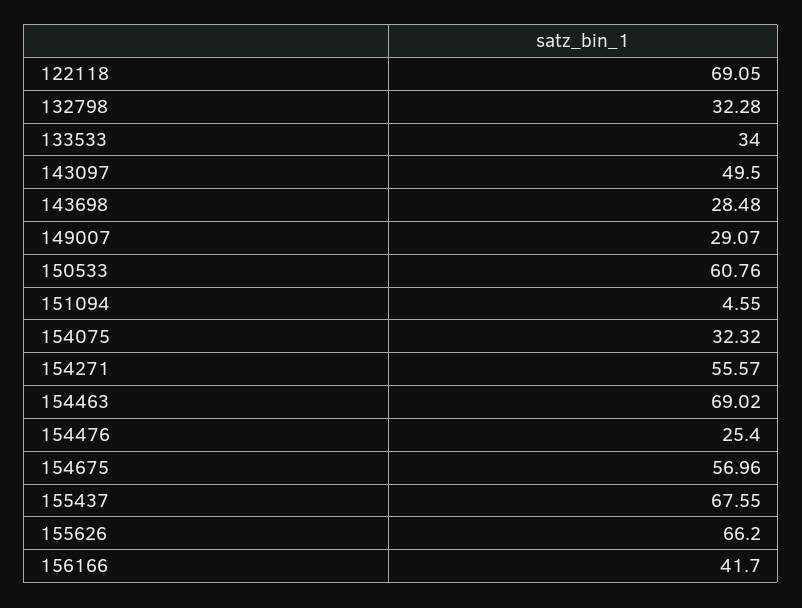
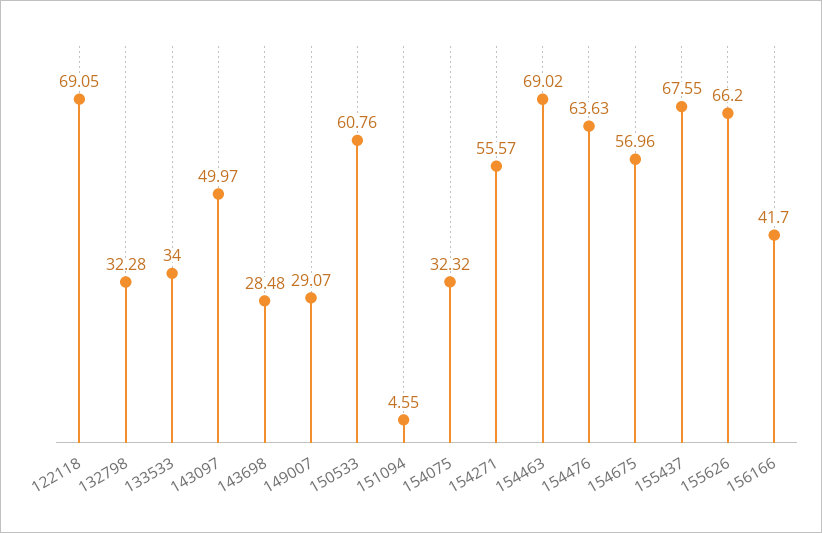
  {
    "122118": 69.05,
    "132798": 32.28,
    "133533": 34,
-   "143097": 49.5,
+   "143097": 49.97,
    "143698": 28.48,
    "149007": 29.07,
    "150533": 60.76,
    "151094": 4.55,
    "154075": 32.32,
    "154271": 55.57,
    "154463": 69.02,
-   "154476": 25.4,
+   "154476": 63.63,
    "154675": 56.96,
    "155437": 67.55,
    "155626": 66.2,
    "156166": 41.7
  }

